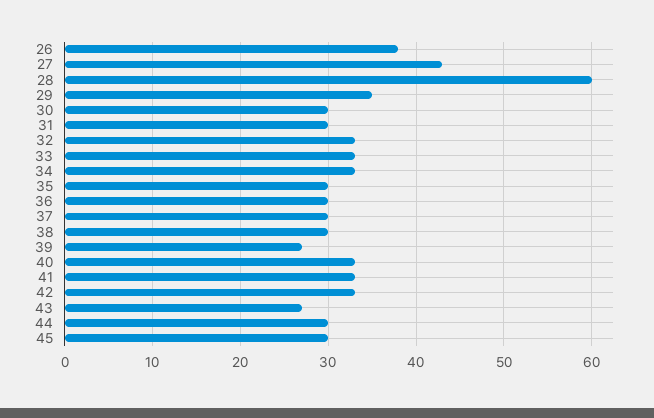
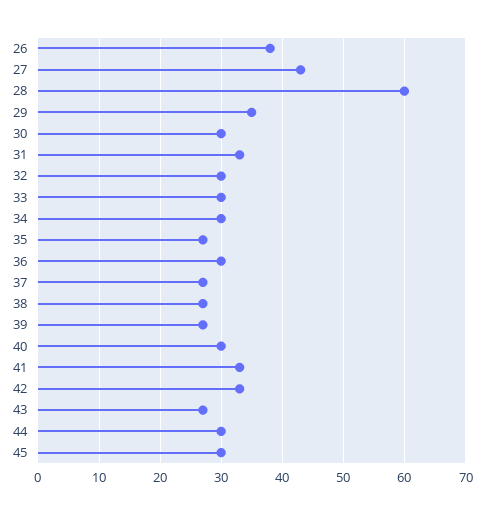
  {
    "26": 38,
    "27": 43,
    "28": 60,
    "29": 35,
    "30": 30,
-   "31": 30,
+   "31": 33,
-   "32": 33,
+   "32": 30,
-   "33": 33,
+   "33": 30,
-   "34": 33,
+   "34": 30,
-   "35": 30,
+   "35": 27,
    "36": 30,
-   "37": 30,
+   "37": 27,
-   "38": 30,
+   "38": 27,
    "39": 27,
-   "40": 33,
+   "40": 30,
    "41": 33,
    "42": 33,
    "43": 27,
    "44": 30,
    "45": 30
  }

